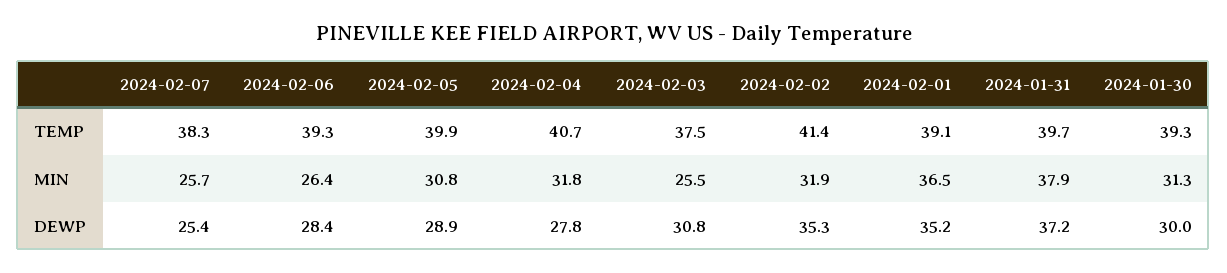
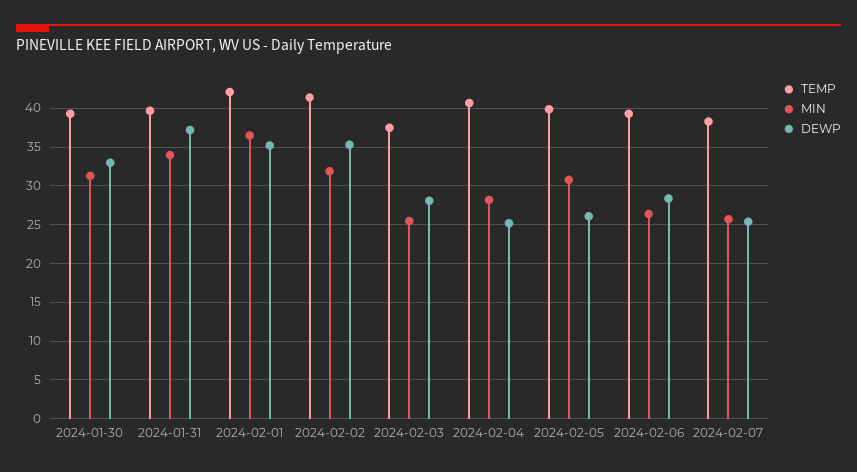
  {
    "TEMP": {
      "2024-02-07": 38.3,
      "2024-02-06": 39.3,
      "2024-02-05": 39.9,
      "2024-02-04": 40.7,
      "2024-02-03": 37.5,
      "2024-02-02": 41.4,
-     "2024-02-01": 39.1,
+     "2024-02-01": 42,
      "2024-01-31": 39.7,
      "2024-01-30": 39.3
    },
    "MIN": {
      "2024-02-07": 25.7,
      "2024-02-06": 26.4,
      "2024-02-05": 30.8,
-     "2024-02-04": 31.8,
+     "2024-02-04": 28,
      "2024-02-03": 25.5,
      "2024-02-02": 31.9,
      "2024-02-01": 36.5,
-     "2024-01-31": 37.9,
+     "2024-01-31": 34,
      "2024-01-30": 31.3
    },
    "DEWP": {
      "2024-02-07": 25.4,
      "2024-02-06": 28.4,
-     "2024-02-05": 28.9,
+     "2024-02-05": 26,
-     "2024-02-04": 27.8,
+     "2024-02-04": 25,
-     "2024-02-03": 30.8,
+     "2024-02-03": 28,
      "2024-02-02": 35.3,
      "2024-02-01": 35.2,
      "2024-01-31": 37.2,
-     "2024-01-30": 30
+     "2024-01-30": 33
    }
  }

